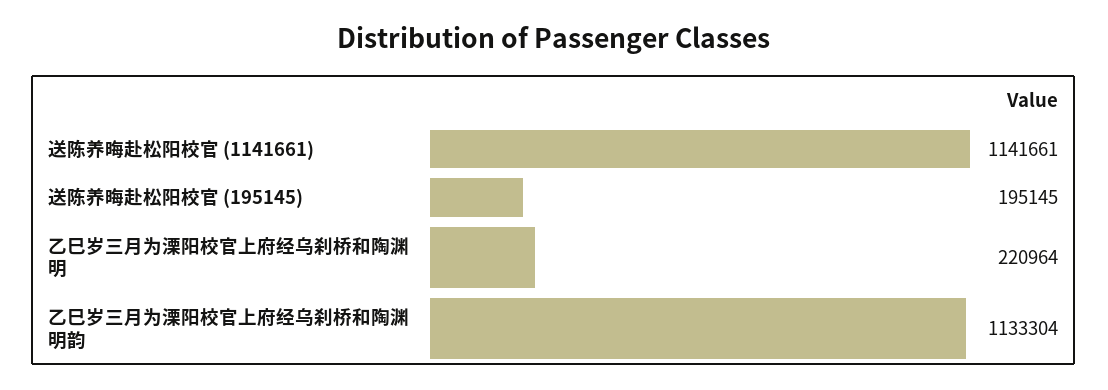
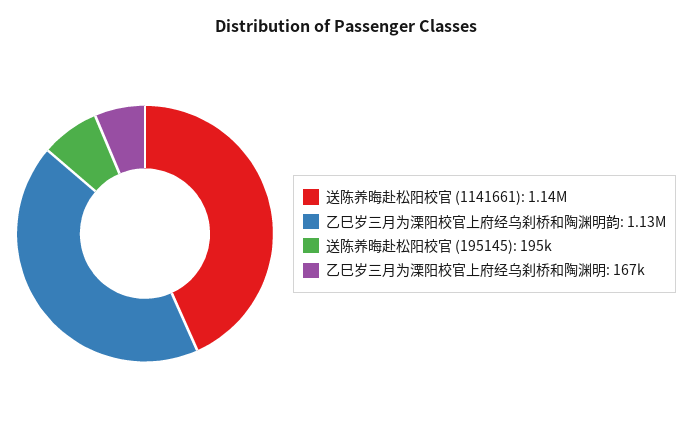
  {
    "送陈养晦赴松阳校官 (1141661)": 1141661,
    "送陈养晦赴松阳校官 (195145)": 195145,
-   "乙巳岁三月为溧阳校官上府经乌刹桥和陶渊明": 220964,
+   "乙巳岁三月为溧阳校官上府经乌刹桥和陶渊明": 167000,
    "乙巳岁三月为溧阳校官上府经乌刹桥和陶渊明韵": 1133304
  }

